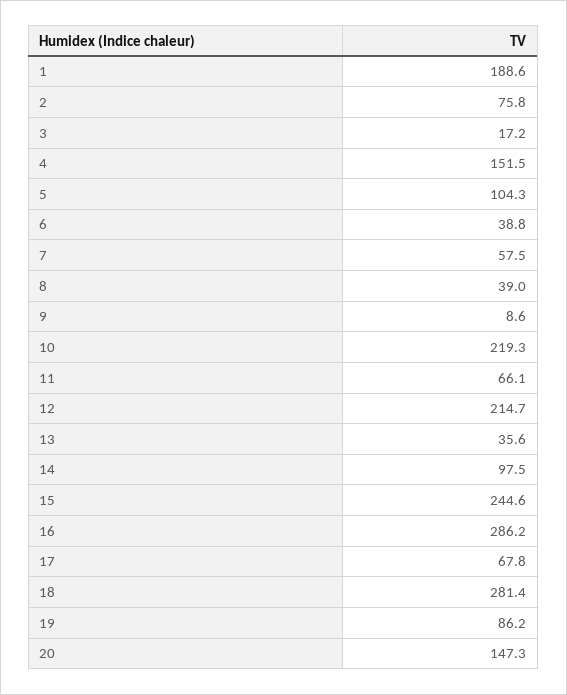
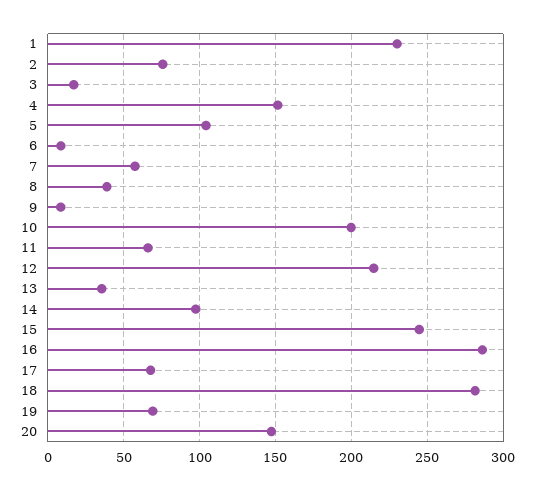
  {
-   "1": 188.6,
+   "1": 230,
    "2": 75.8,
    "3": 17.2,
    "4": 151.5,
    "5": 104.3,
-   "6": 38.8,
+   "6": 10,
    "7": 57.5,
    "8": 39,
    "9": 8.6,
-   "10": 219.3,
+   "10": 200,
    "11": 66.1,
    "12": 214.7,
    "13": 35.6,
    "14": 97.5,
    "15": 244.6,
    "16": 286.2,
    "17": 67.8,
    "18": 281.4,
-   "19": 86.2,
+   "19": 70,
    "20": 147.3
  }

